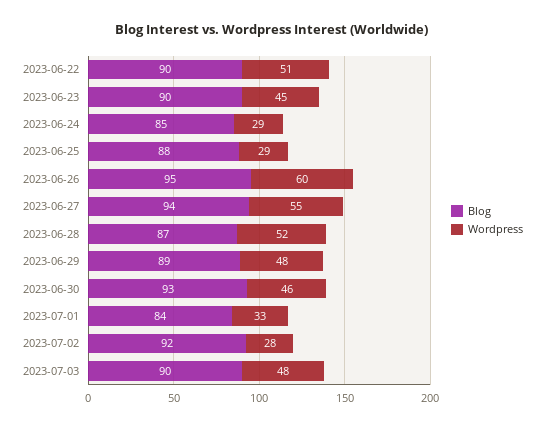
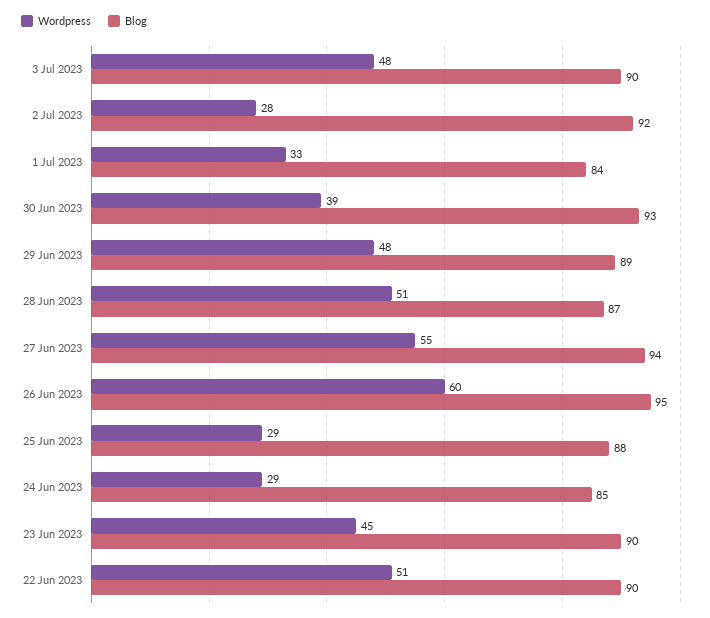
  {
    "Blog": {
      "2023-06-22": 90,
      "2023-06-23": 90,
      "2023-06-24": 85,
      "2023-06-25": 88,
      "2023-06-26": 95,
      "2023-06-27": 94,
      "2023-06-28": 87,
      "2023-06-29": 89,
      "2023-06-30": 93,
      "2023-07-01": 84,
      "2023-07-02": 92,
      "2023-07-03": 90
    },
    "Wordpress": {
      "2023-06-22": 51,
      "2023-06-23": 45,
      "2023-06-24": 29,
      "2023-06-25": 29,
      "2023-06-26": 60,
      "2023-06-27": 55,
-     "2023-06-28": 52,
+     "2023-06-28": 51,
      "2023-06-29": 48,
-     "2023-06-30": 46,
+     "2023-06-30": 39,
      "2023-07-01": 33,
      "2023-07-02": 28,
      "2023-07-03": 48
    }
  }

